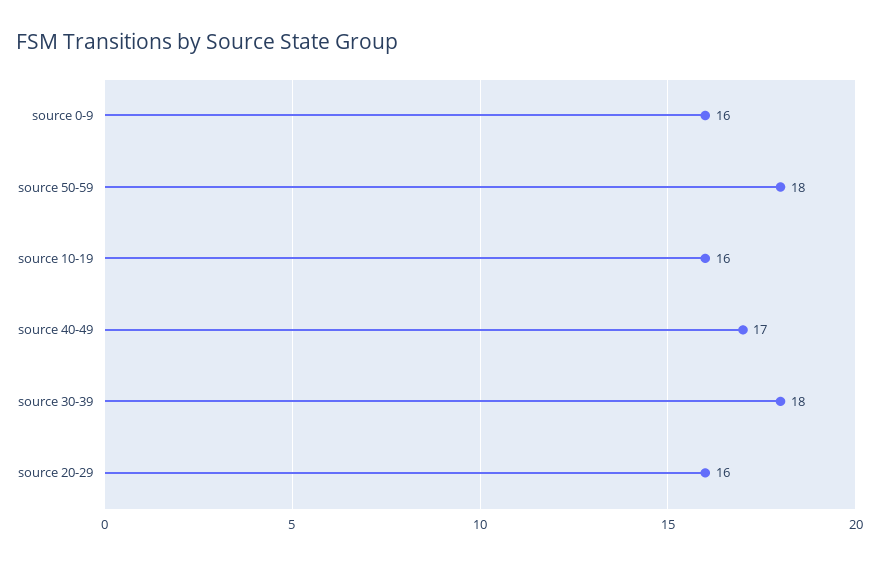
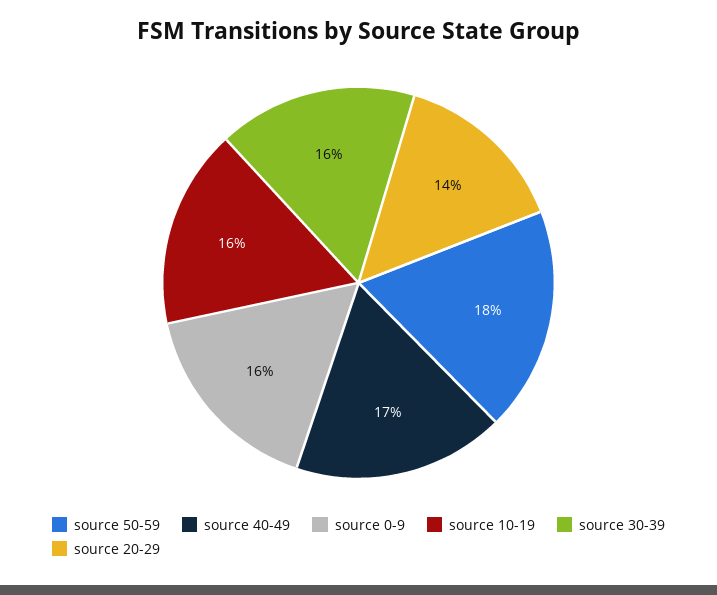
  {
    "source 0-9": 16,
    "source 50-59": 18,
    "source 10-19": 16,
    "source 40-49": 17,
-   "source 30-39": 18,
+   "source 30-39": 16,
-   "source 20-29": 16
+   "source 20-29": 14
  }

